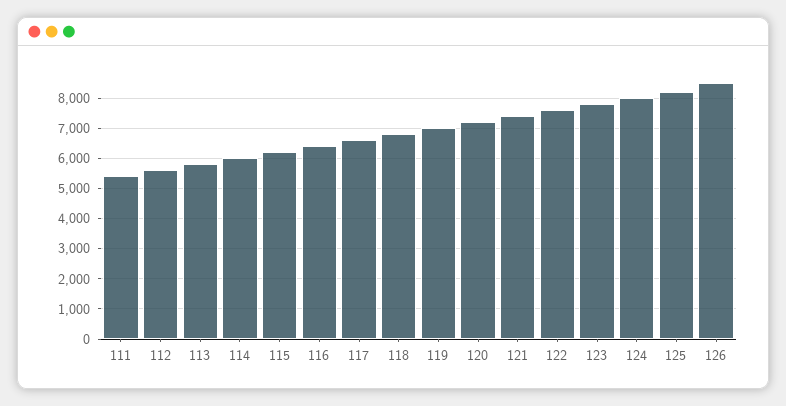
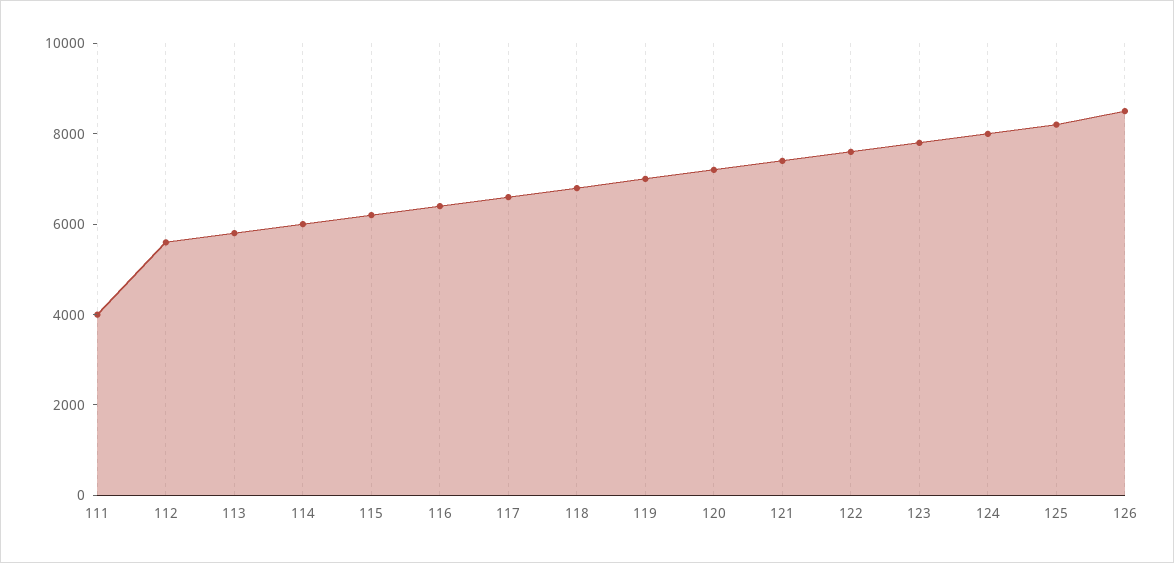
  {
-   "111": 5400,
+   "111": 4000,
    "112": 5600,
    "113": 5800,
    "114": 6000,
    "115": 6200,
    "116": 6400,
    "117": 6600,
    "118": 6800,
    "119": 7000,
    "120": 7200,
    "121": 7400,
    "122": 7600,
    "123": 7800,
    "124": 8000,
    "125": 8200,
    "126": 8600
  }

